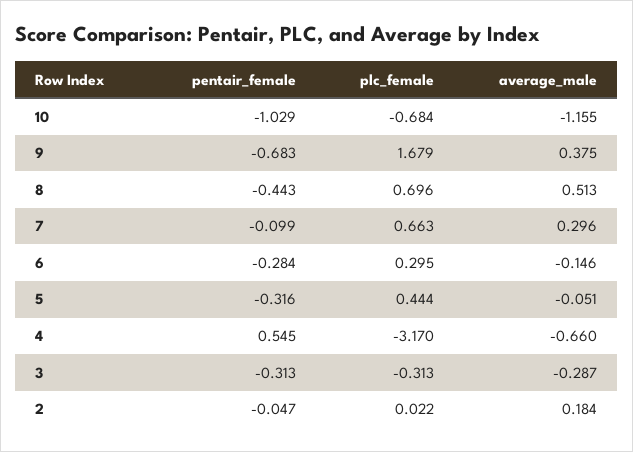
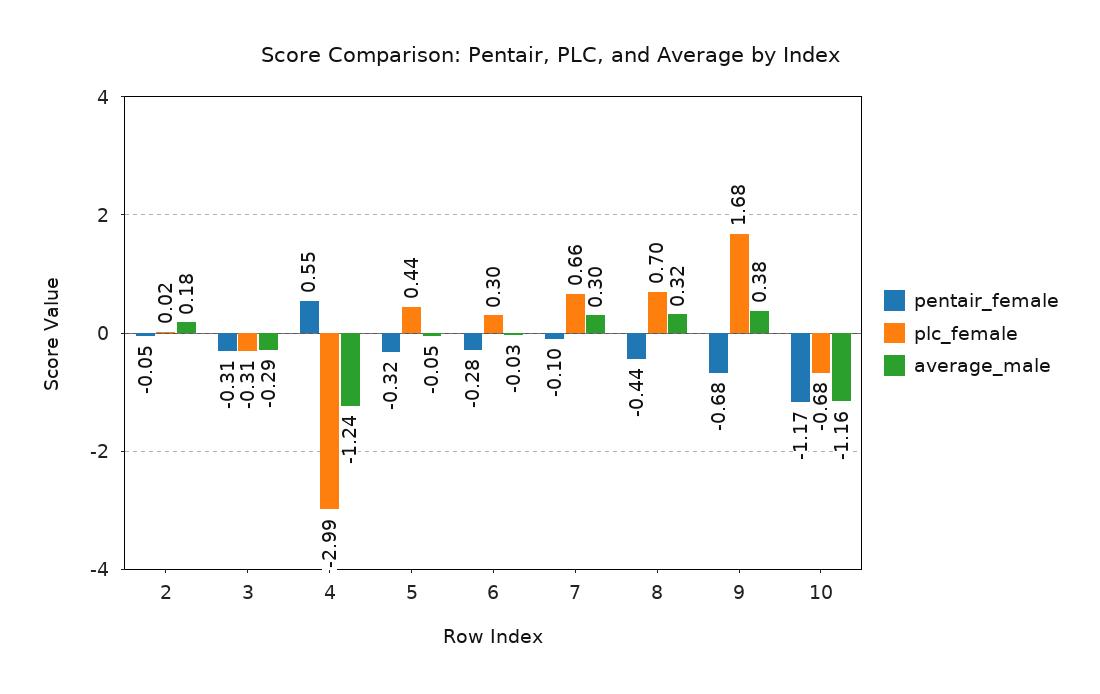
  {
    "pentair_female": {
-     "10": -1.029,
+     "10": -1.17,
      "9": -0.683,
      "8": -0.443,
      "7": -0.099,
      "6": -0.284,
      "5": -0.316,
      "4": 0.545,
      "3": -0.313,
      "2": -0.047
    },
    "plc_female": {
      "10": -0.684,
      "9": 1.679,
      "8": 0.696,
      "7": 0.663,
      "6": 0.295,
      "5": 0.444,
-     "4": -3.17,
+     "4": -2.99,
      "3": -0.313,
      "2": 0.022
    },
    "average_male": {
      "10": -1.155,
      "9": 0.375,
-     "8": 0.513,
+     "8": 0.32,
      "7": 0.296,
-     "6": -0.146,
+     "6": -0.03,
      "5": -0.051,
-     "4": -0.66,
+     "4": -1.24,
      "3": -0.287,
      "2": 0.184
    }
  }

